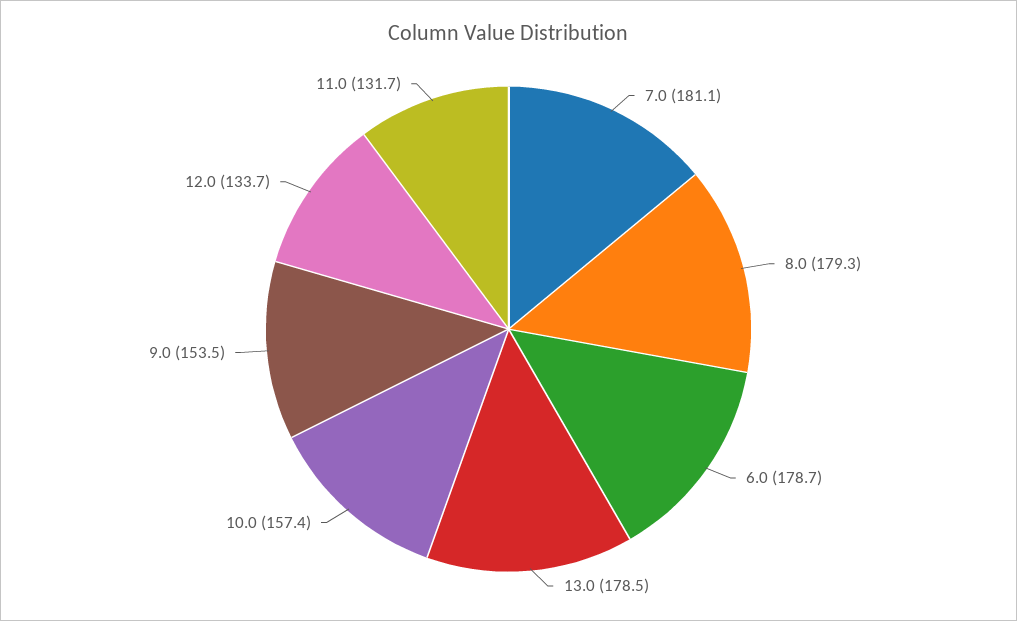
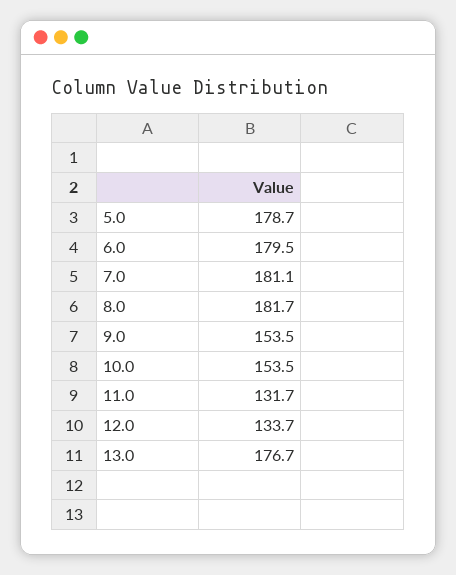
  {
    "7.0": 181.1,
-   "8.0": 179.3,
+   "8.0": 181.7,
-   "6.0": 178.7,
+   "6.0": 179.5,
-   "13.0": 178.5,
+   "13.0": 176.7,
-   "10.0": 157.4,
+   "10.0": 153.5,
    "9.0": 153.5,
    "12.0": 133.7,
-   "11.0": 131.7
+   "11.0": 131.7,
+   "5.0": 178.7
  }

